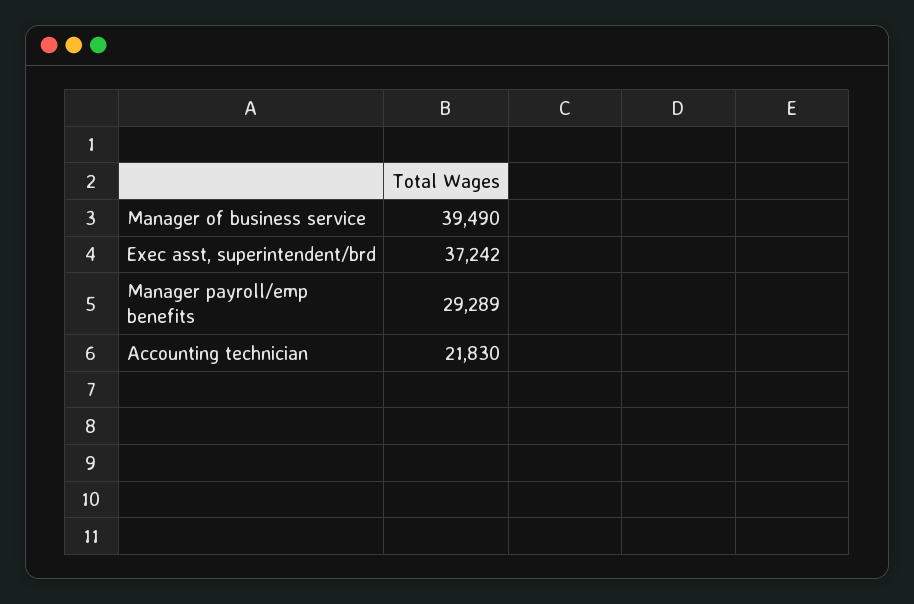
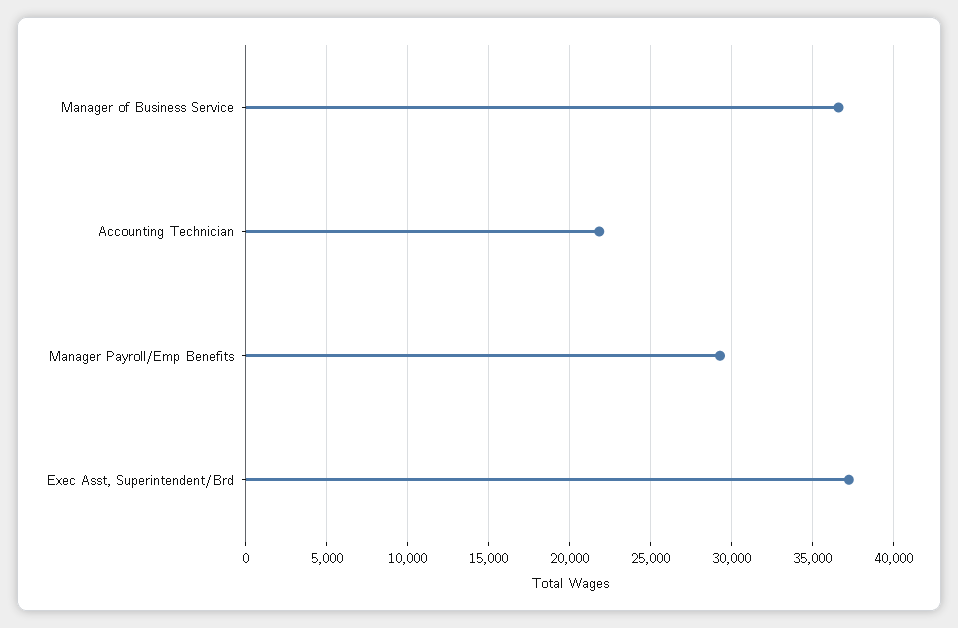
  {
-   "Manager of business service": 39490,
+   "Manager of business service": 36500,
    "Exec asst, superintendent/brd": 37242,
    "Manager payroll/emp benefits": 29289,
    "Accounting technician": 21830
  }

